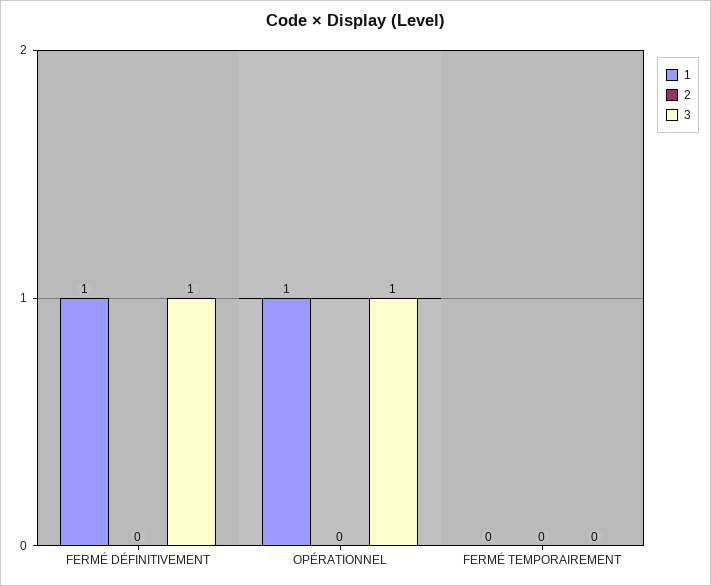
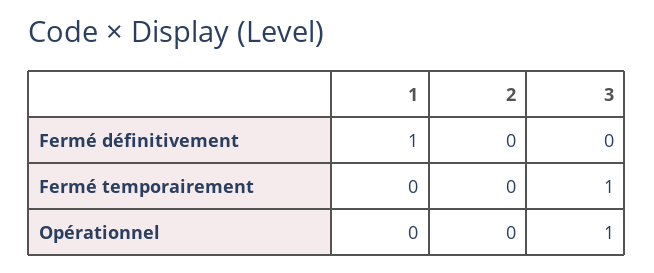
  {
    "1": {
      "FERMÉ DÉFINITIVEMENT": 1,
-     "OPÉRATIONNEL": 1,
+     "OPÉRATIONNEL": 0,
      "FERMÉ TEMPORAIREMENT": 0
    },
    "2": {
      "FERMÉ DÉFINITIVEMENT": 0,
      "OPÉRATIONNEL": 0,
      "FERMÉ TEMPORAIREMENT": 0
    },
    "3": {
-     "FERMÉ DÉFINITIVEMENT": 1,
+     "FERMÉ DÉFINITIVEMENT": 0,
      "OPÉRATIONNEL": 1,
-     "FERMÉ TEMPORAIREMENT": 0
+     "FERMÉ TEMPORAIREMENT": 1
    }
  }

